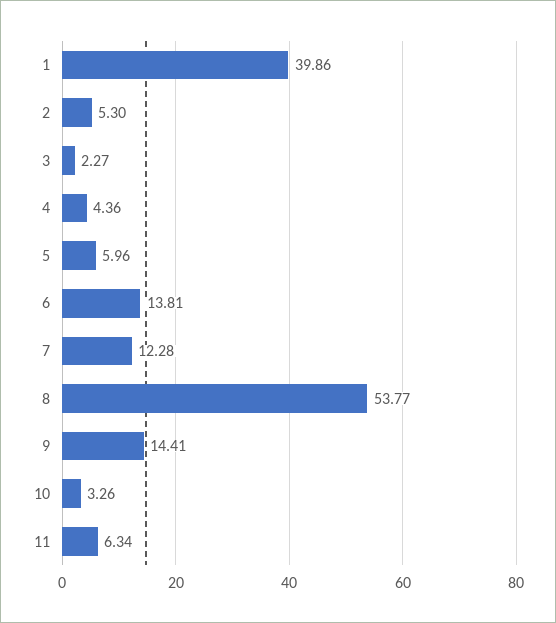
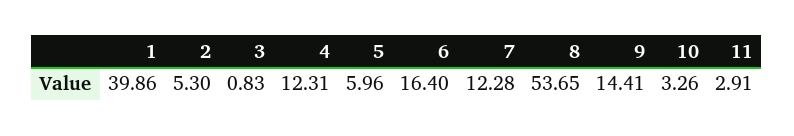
  {
    "1": 39.86,
    "2": 5.3,
-   "3": 2.27,
+   "3": 0.83,
-   "4": 4.36,
+   "4": 12.31,
    "5": 5.96,
-   "6": 13.81,
+   "6": 16.4,
    "7": 12.28,
-   "8": 53.77,
+   "8": 53.65,
    "9": 14.41,
    "10": 3.26,
-   "11": 6.34
+   "11": 2.91
  }

